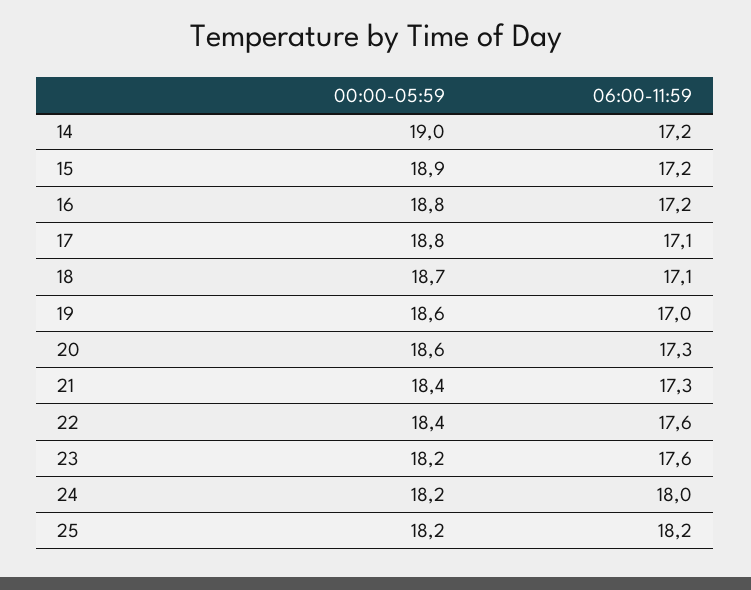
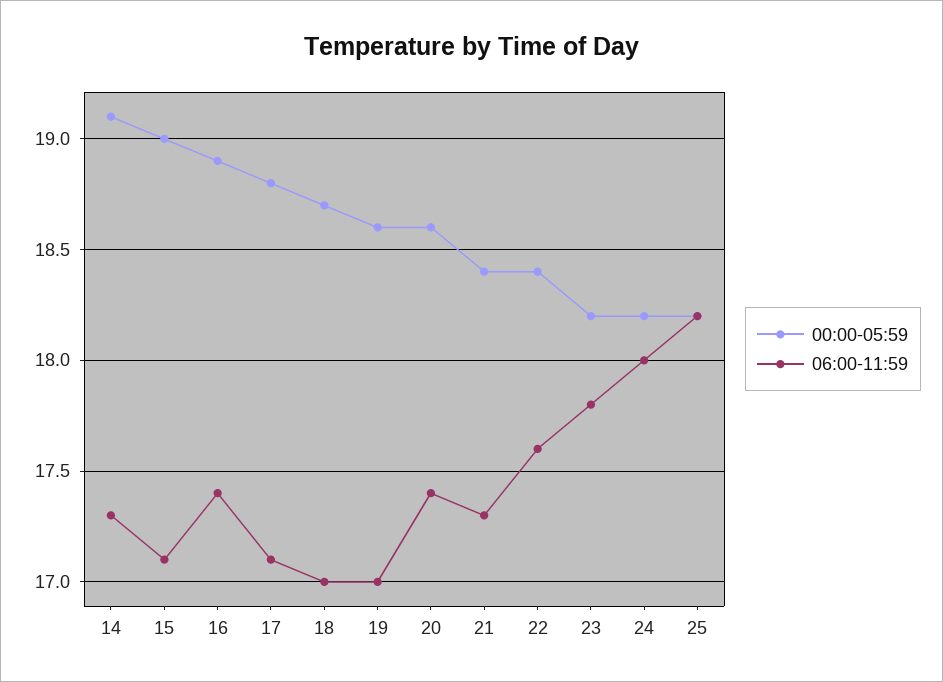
  {
    "00:00-05:59": {
-     "14": 19,
+     "14": 19.1,
-     "15": 18.9,
+     "15": 19,
-     "16": 18.8,
+     "16": 18.9,
      "17": 18.8,
      "18": 18.7,
      "19": 18.6,
      "20": 18.6,
      "21": 18.4,
      "22": 18.4,
      "23": 18.2,
      "24": 18.2,
      "25": 18.2
    },
    "06:00-11:59": {
-     "14": 17.2,
+     "14": 17.3,
-     "15": 17.2,
+     "15": 17.1,
-     "16": 17.2,
+     "16": 17.4,
      "17": 17.1,
-     "18": 17.1,
+     "18": 17,
      "19": 17,
-     "20": 17.3,
+     "20": 17.4,
      "21": 17.3,
      "22": 17.6,
-     "23": 17.6,
+     "23": 17.8,
      "24": 18,
      "25": 18.2
    }
  }

